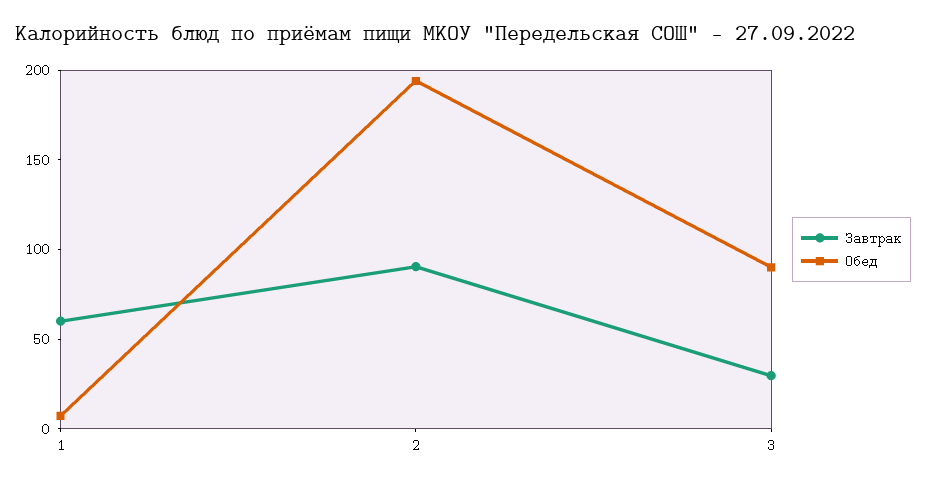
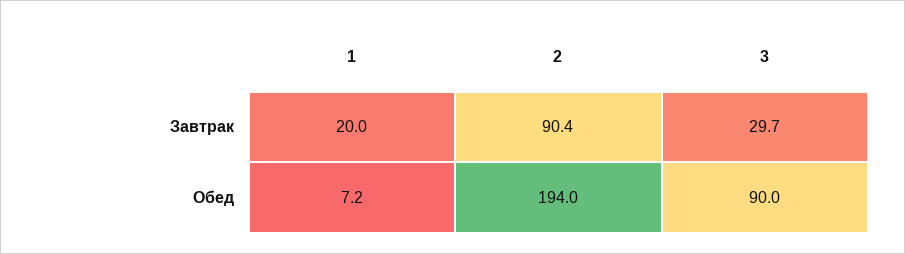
  {
    "Завтрак": {
-     "1": 60,
+     "1": 20,
      "2": 90.4,
      "3": 29.7
    },
    "Обед": {
      "1": 7.2,
      "2": 194,
      "3": 90
    }
  }

